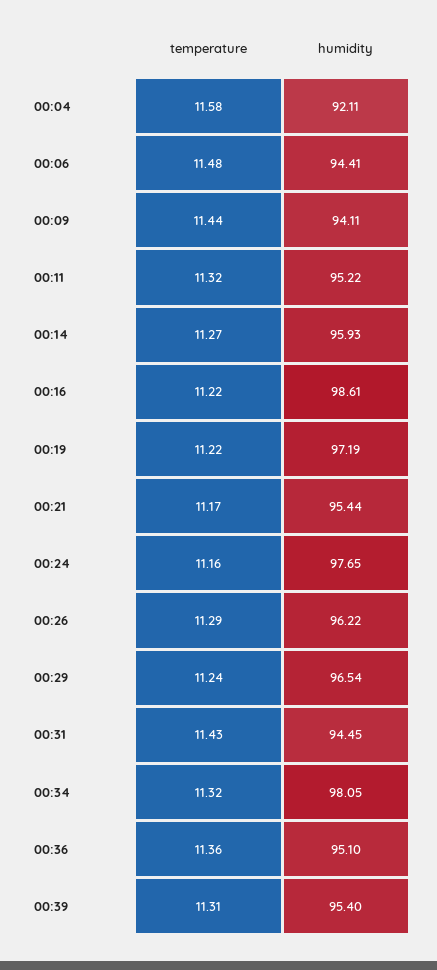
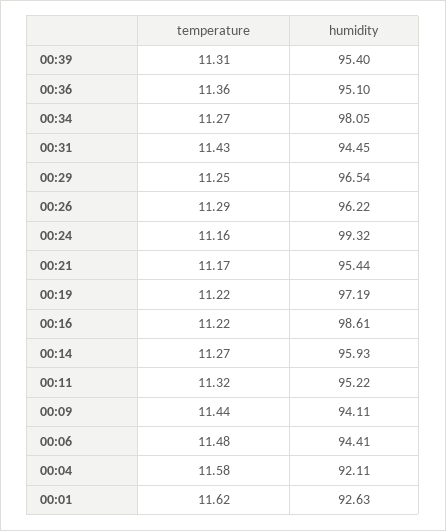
  {
    "temperature": {
      "00:04": 11.58,
      "00:06": 11.48,
      "00:09": 11.44,
      "00:11": 11.32,
      "00:14": 11.27,
      "00:16": 11.22,
      "00:19": 11.22,
      "00:21": 11.17,
      "00:24": 11.16,
      "00:26": 11.29,
-     "00:29": 11.24,
+     "00:29": 11.25,
      "00:31": 11.43,
-     "00:34": 11.32,
+     "00:34": 11.27,
      "00:36": 11.36,
-     "00:39": 11.31
+     "00:39": 11.31,
+     "00:01": 11.62
    },
    "humidity": {
      "00:04": 92.11,
      "00:06": 94.41,
      "00:09": 94.11,
      "00:11": 95.22,
      "00:14": 95.93,
      "00:16": 98.61,
      "00:19": 97.19,
      "00:21": 95.44,
-     "00:24": 97.65,
+     "00:24": 99.32,
      "00:26": 96.22,
      "00:29": 96.54,
      "00:31": 94.45,
      "00:34": 98.05,
      "00:36": 95.1,
-     "00:39": 95.4
+     "00:39": 95.4,
+     "00:01": 92.63
    }
  }

